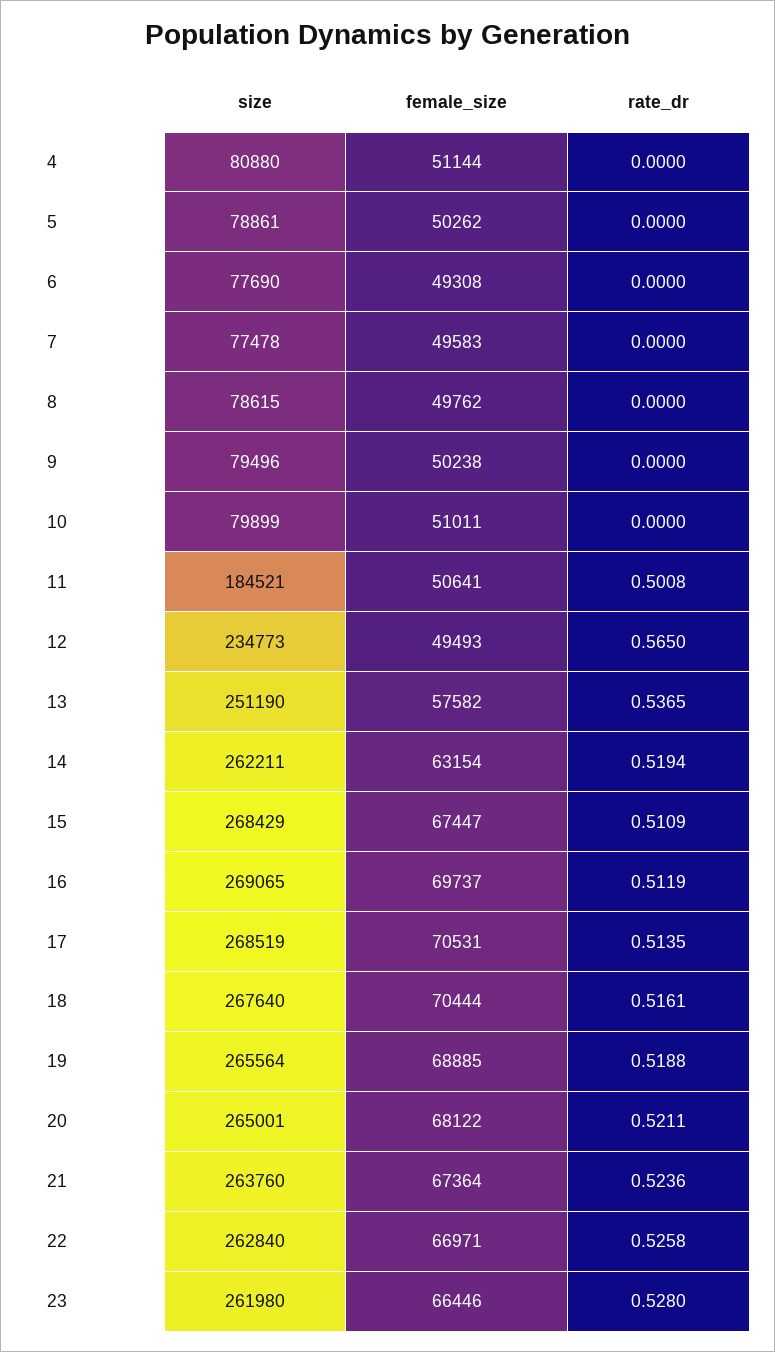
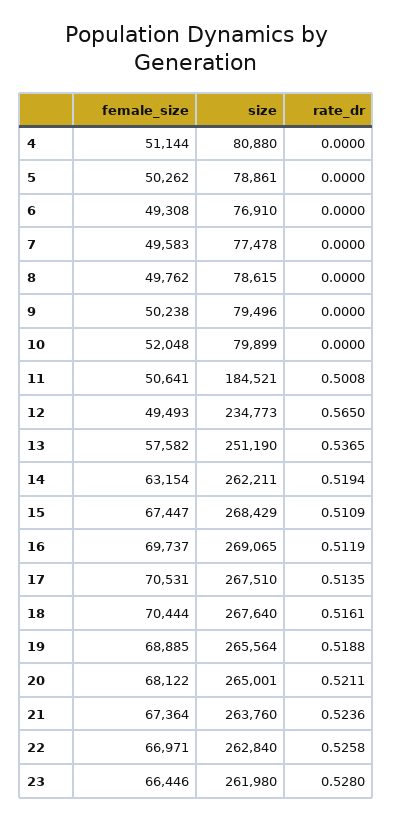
  {
    "size": {
      "4": 80880,
      "5": 78861,
-     "6": 77690,
+     "6": 76910,
      "7": 77478,
      "8": 78615,
      "9": 79496,
      "10": 79899,
      "11": 184521,
      "12": 234773,
      "13": 251190,
      "14": 262211,
      "15": 268429,
      "16": 269065,
-     "17": 268519,
+     "17": 267510,
      "18": 267640,
      "19": 265564,
      "20": 265001,
      "21": 263760,
      "22": 262840,
      "23": 261980
    },
    "female_size": {
      "4": 51144,
      "5": 50262,
      "6": 49308,
      "7": 49583,
      "8": 49762,
      "9": 50238,
-     "10": 51011,
+     "10": 52048,
      "11": 50641,
      "12": 49493,
      "13": 57582,
      "14": 63154,
      "15": 67447,
      "16": 69737,
      "17": 70531,
      "18": 70444,
      "19": 68885,
      "20": 68122,
      "21": 67364,
      "22": 66971,
      "23": 66446
    },
    "rate_dr": {
      "4": 0,
      "5": 0,
      "6": 0,
      "7": 0,
      "8": 0,
      "9": 0,
      "10": 0,
      "11": 0.5008,
      "12": 0.565,
      "13": 0.5365,
      "14": 0.5194,
      "15": 0.5109,
      "16": 0.5119,
      "17": 0.5135,
      "18": 0.5161,
      "19": 0.5188,
      "20": 0.5211,
      "21": 0.5236,
      "22": 0.5258,
      "23": 0.528
    }
  }

